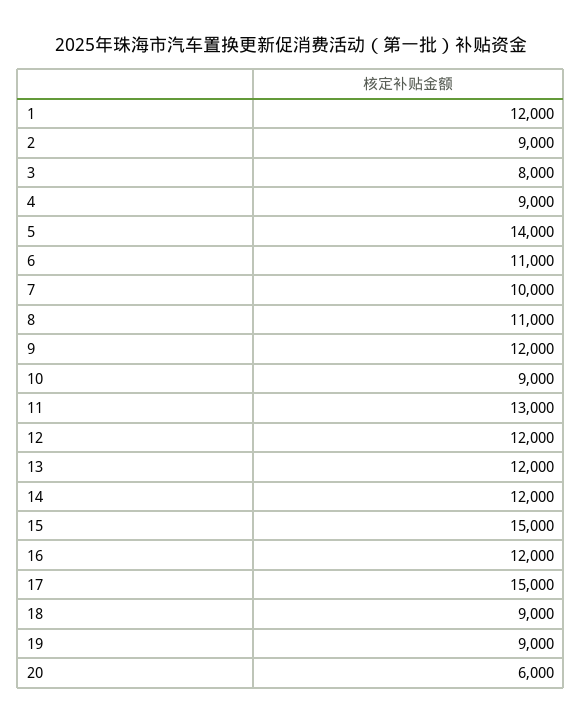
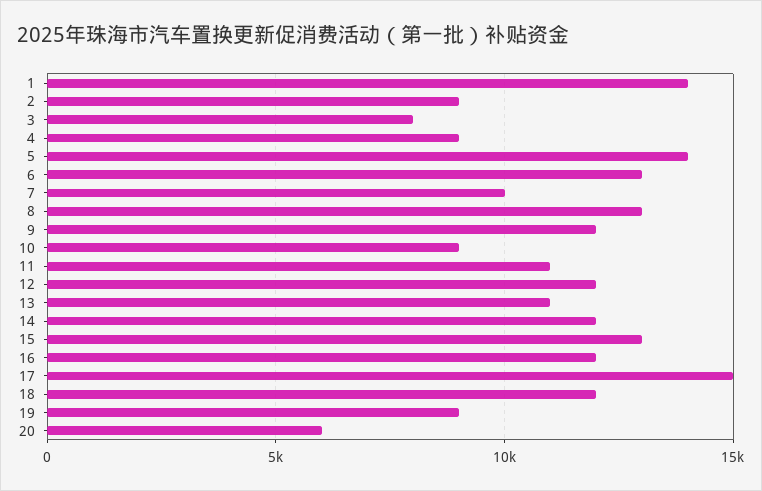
  {
-   "1": 12000,
+   "1": 14000,
    "2": 9000,
    "3": 8000,
    "4": 9000,
    "5": 14000,
-   "6": 11000,
+   "6": 13000,
    "7": 10000,
-   "8": 11000,
+   "8": 13000,
    "9": 12000,
    "10": 9000,
-   "11": 13000,
+   "11": 11000,
    "12": 12000,
-   "13": 12000,
+   "13": 11000,
    "14": 12000,
-   "15": 15000,
+   "15": 13000,
    "16": 12000,
    "17": 15000,
-   "18": 9000,
+   "18": 12000,
    "19": 9000,
    "20": 6000
  }

